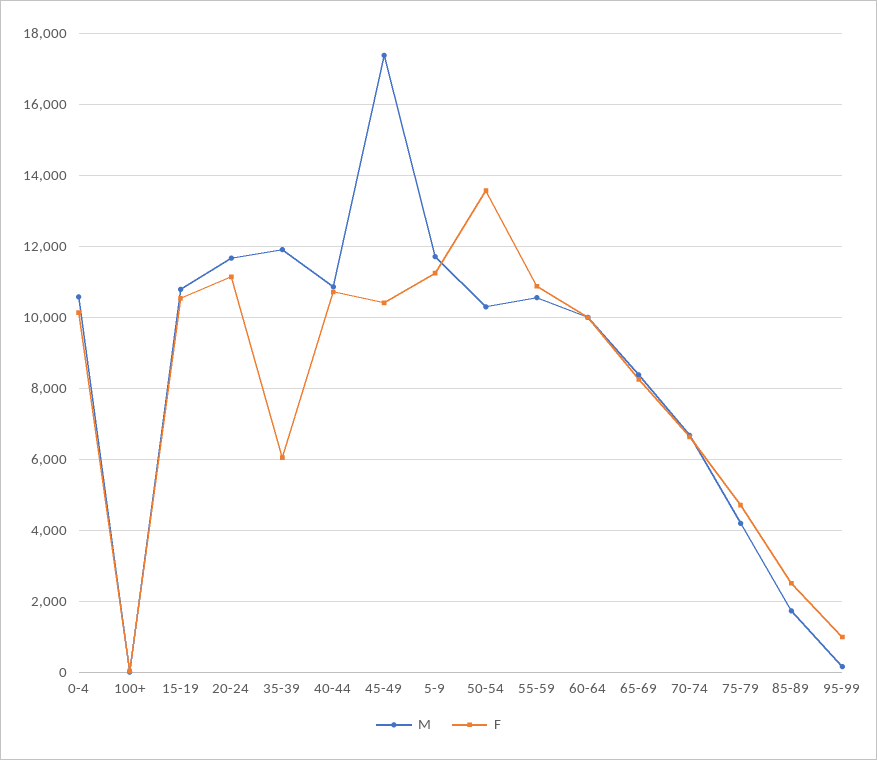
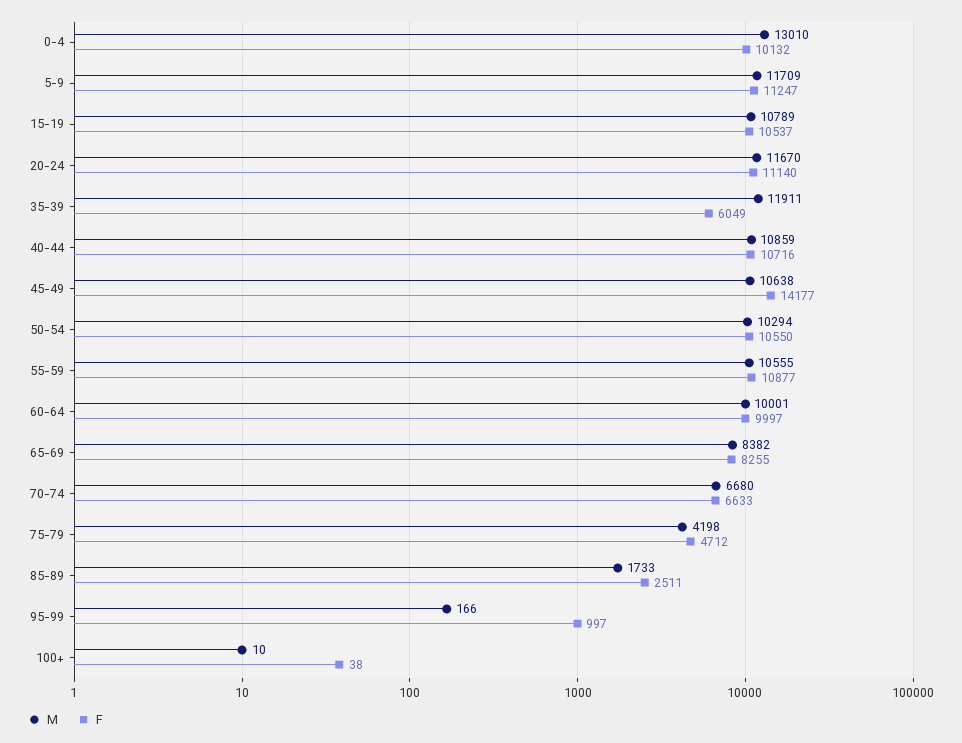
  {
    "M": {
-     "0-4": 10600,
+     "0-4": 13010,
      "100+": 10,
      "15-19": 10789,
      "20-24": 11670,
      "35-39": 11911,
      "40-44": 10859,
-     "45-49": 17400,
+     "45-49": 10638,
      "5-9": 11709,
      "50-54": 10294,
      "55-59": 10555,
      "60-64": 10001,
      "65-69": 8382,
      "70-74": 6680,
      "75-79": 4198,
      "85-89": 1733,
      "95-99": 166
    },
    "F": {
      "0-4": 10132,
      "100+": 38,
      "15-19": 10537,
      "20-24": 11140,
      "35-39": 6049,
      "40-44": 10716,
-     "45-49": 10400,
+     "45-49": 14177,
      "5-9": 11247,
-     "50-54": 13600,
+     "50-54": 10550,
      "55-59": 10877,
      "60-64": 9997,
      "65-69": 8255,
      "70-74": 6633,
      "75-79": 4712,
      "85-89": 2511,
      "95-99": 997
    }
  }

